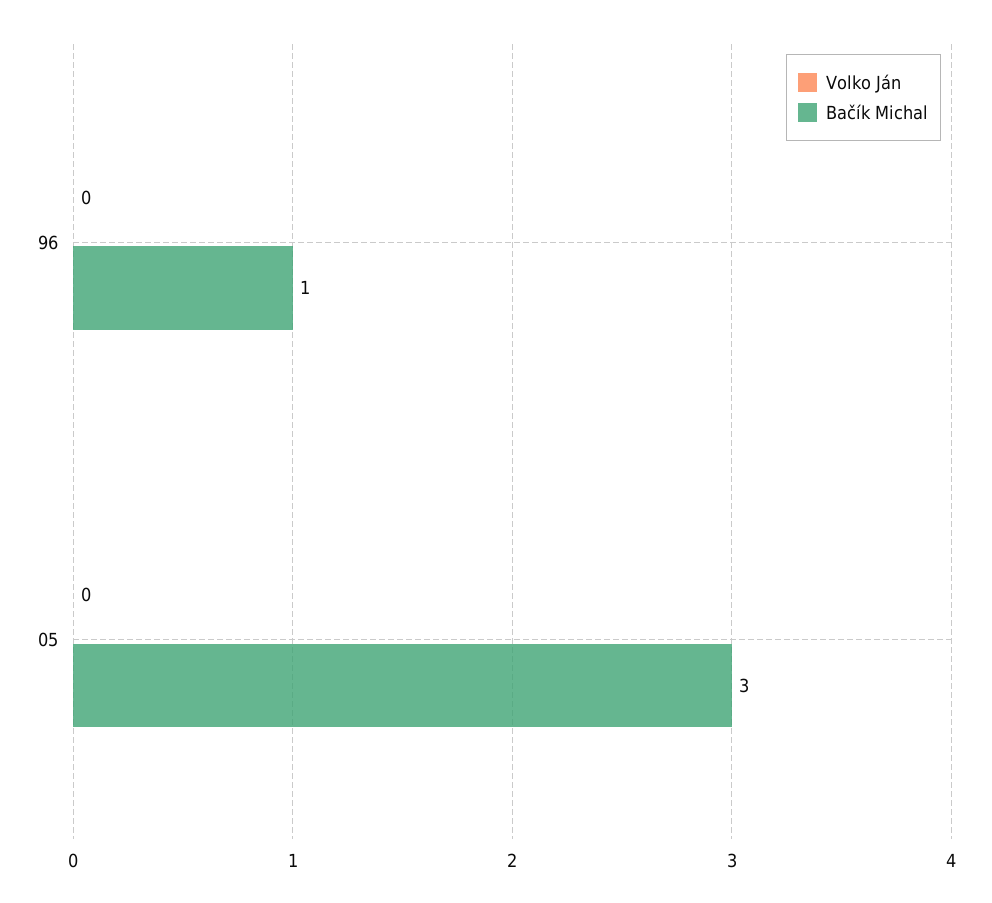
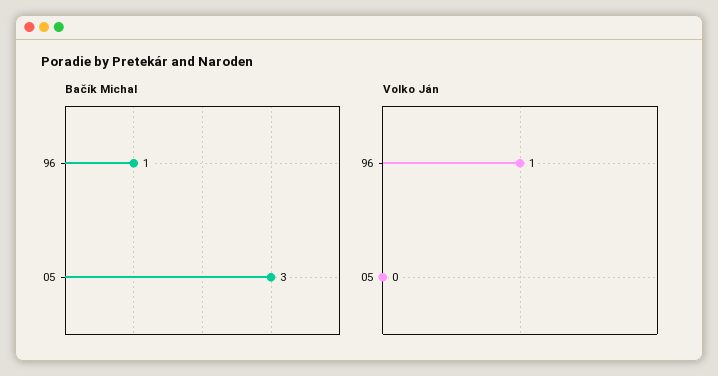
  {
    "Volko Ján": {
-     "96": 0,
+     "96": 1,
      "05": 0
    },
    "Bačík Michal": {
      "96": 1,
      "05": 3
    }
  }

